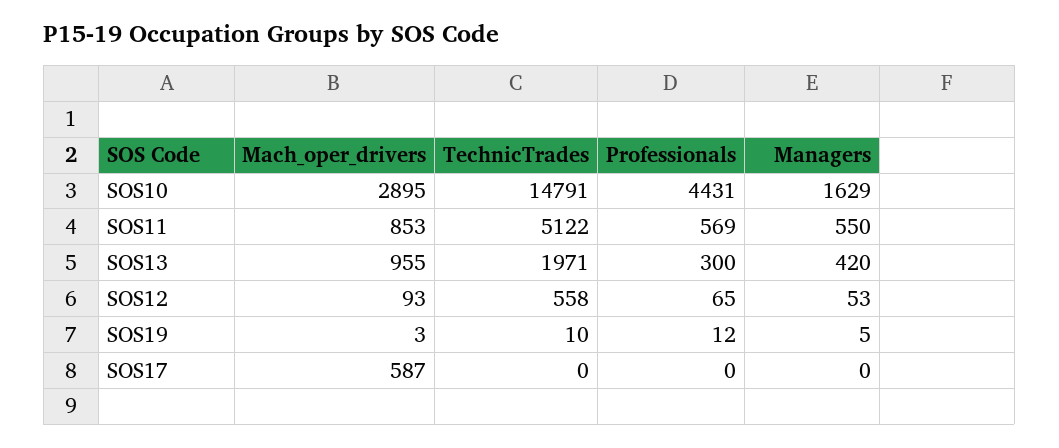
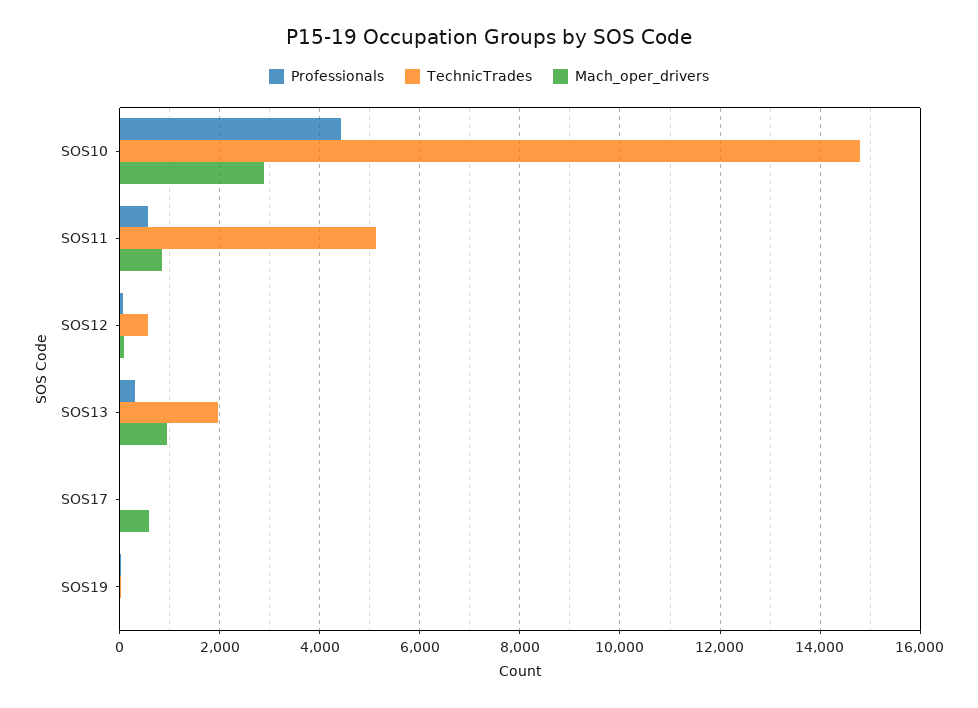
  {
    "Mach_oper_drivers": {
      "SOS10": 2895,
      "SOS11": 853,
      "SOS13": 955,
      "SOS12": 93,
      "SOS19": 3,
      "SOS17": 587
    },
    "TechnicTrades": {
      "SOS10": 14791,
      "SOS11": 5122,
      "SOS13": 1971,
      "SOS12": 558,
      "SOS19": 10,
      "SOS17": 0
    },
    "Professionals": {
      "SOS10": 4431,
      "SOS11": 569,
      "SOS13": 300,
      "SOS12": 65,
      "SOS19": 12,
      "SOS17": 0
-   },
+   }
-   "Managers": {
-     "SOS10": 1629,
-     "SOS11": 550,
-     "SOS13": 420,
-     "SOS12": 53,
-     "SOS19": 5,
-     "SOS17": 0
-   }
  }

